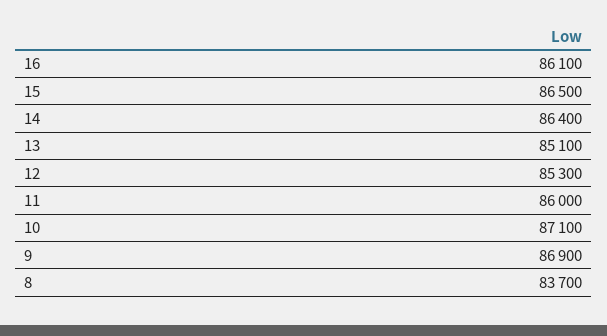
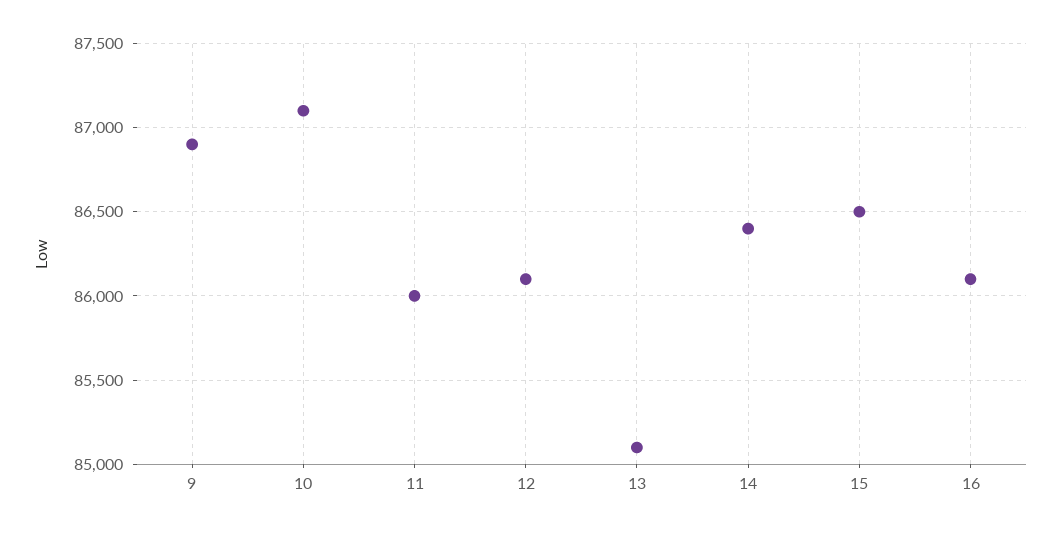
  {
    "16": 86100,
    "15": 86500,
    "14": 86400,
    "13": 85100,
-   "12": 85300,
+   "12": 86100,
    "11": 86000,
    "10": 87100,
-   "9": 86900,
+   "9": 86900
-   "8": 83700
  }

